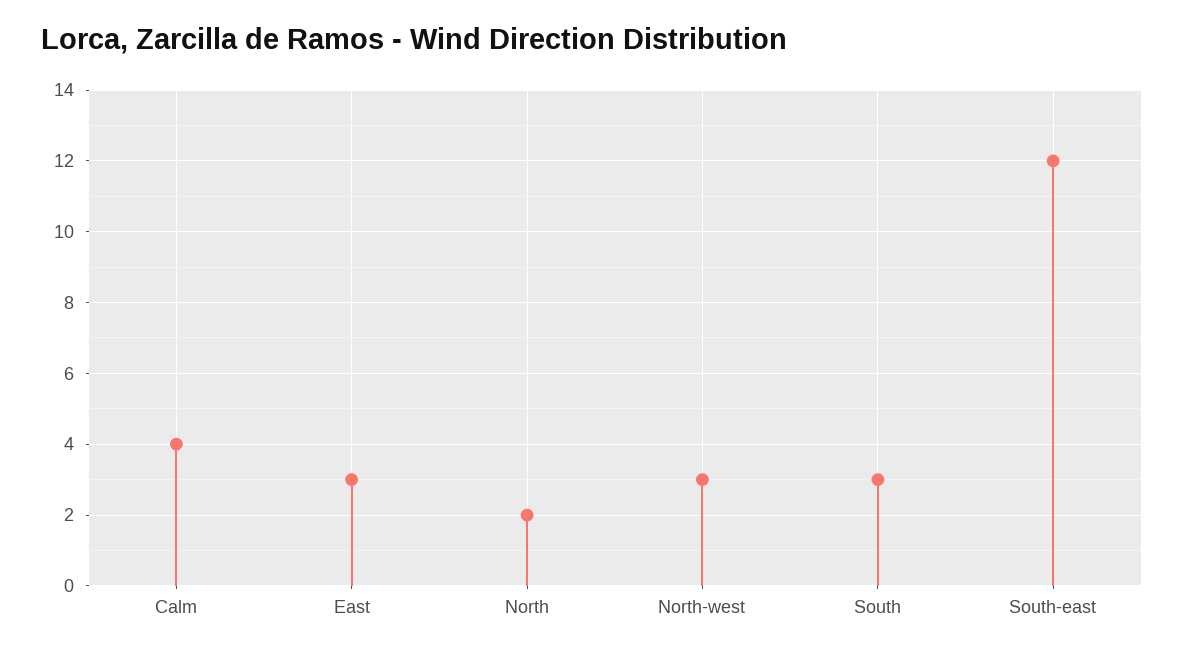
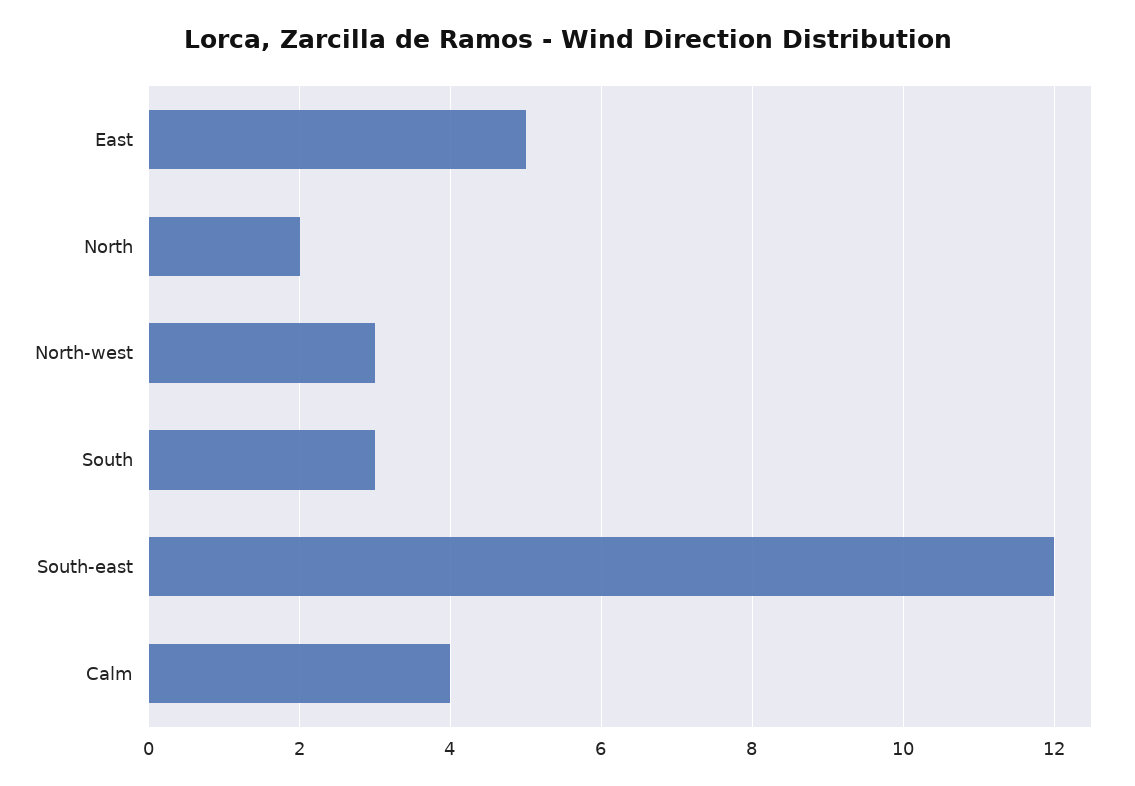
  {
    "Calm": 4,
-   "East": 3,
+   "East": 5,
    "North": 2,
    "North-west": 3,
    "South": 3,
    "South-east": 12
  }

